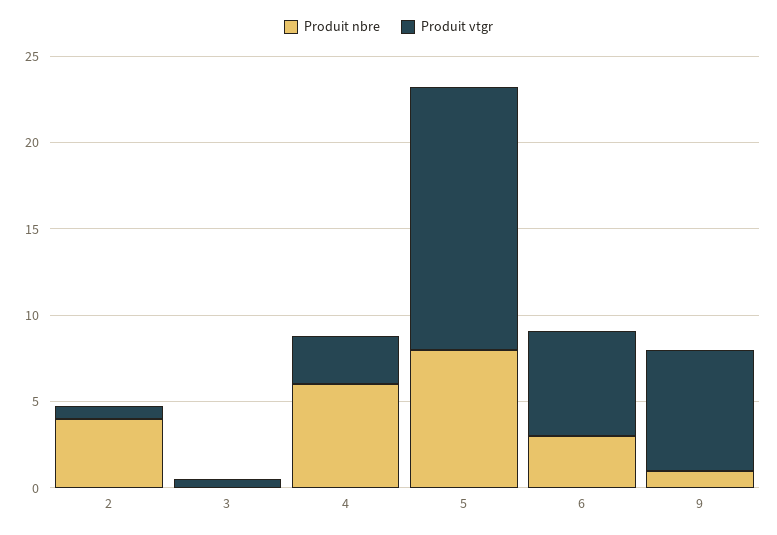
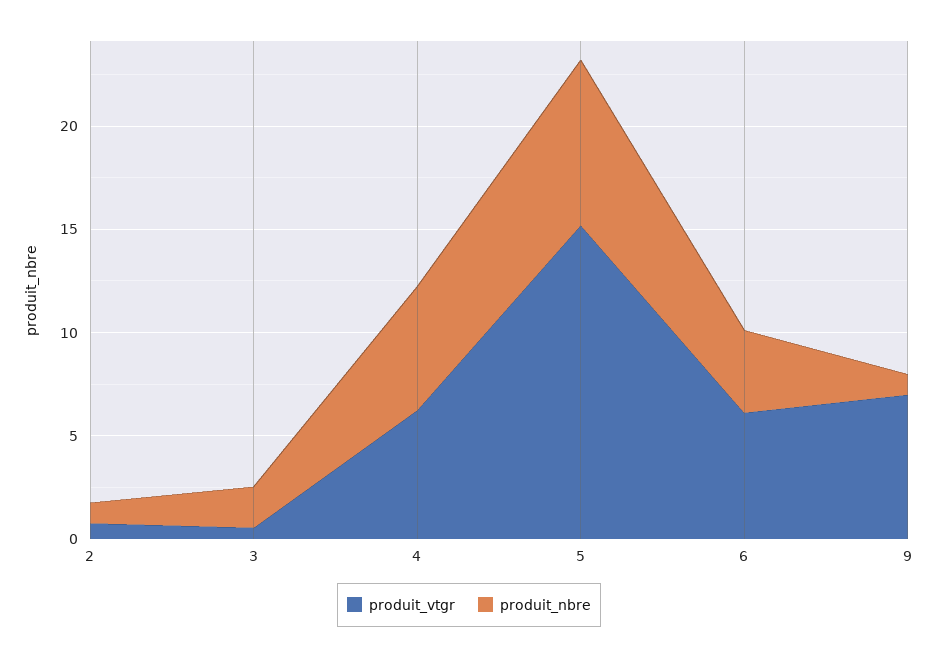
  {
    "Produit nbre": {
-     "2": 4,
+     "2": 1,
-     "3": 0,
+     "3": 2,
      "4": 6,
      "5": 8,
-     "6": 3,
+     "6": 4,
      "9": 1
    },
    "Produit vtgr": {
      "2": 1,
      "3": 1,
-     "4": 3,
+     "4": 6,
      "5": 15,
      "6": 6,
      "9": 7
    }
  }

